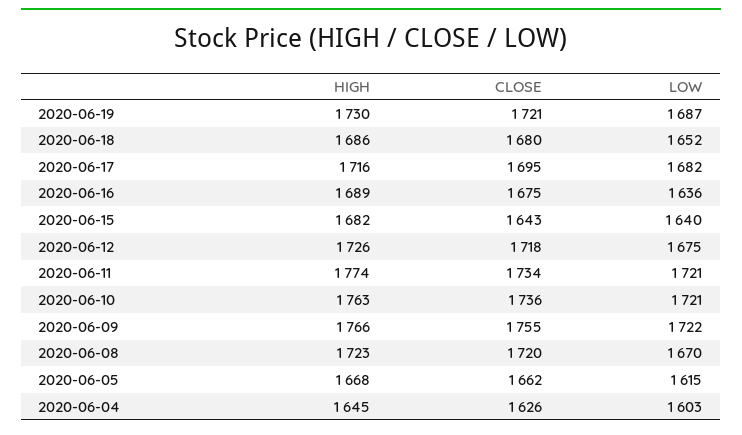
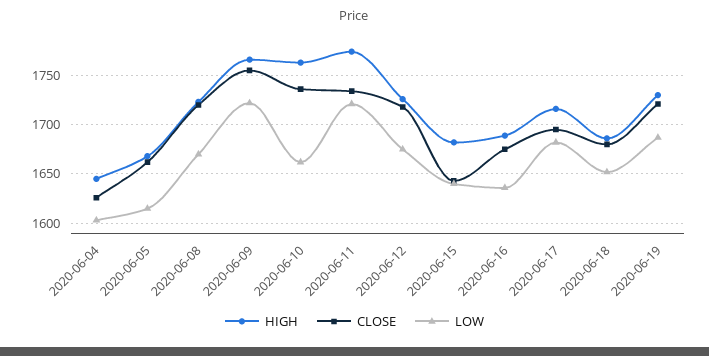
  {
    "HIGH": {
      "2020-06-19": 1730,
      "2020-06-18": 1686,
      "2020-06-17": 1716,
      "2020-06-16": 1689,
      "2020-06-15": 1682,
      "2020-06-12": 1726,
      "2020-06-11": 1774,
      "2020-06-10": 1763,
      "2020-06-09": 1766,
      "2020-06-08": 1723,
      "2020-06-05": 1668,
      "2020-06-04": 1645
    },
    "CLOSE": {
      "2020-06-19": 1721,
      "2020-06-18": 1680,
      "2020-06-17": 1695,
      "2020-06-16": 1675,
      "2020-06-15": 1643,
      "2020-06-12": 1718,
      "2020-06-11": 1734,
      "2020-06-10": 1736,
      "2020-06-09": 1755,
      "2020-06-08": 1720,
      "2020-06-05": 1662,
      "2020-06-04": 1626
    },
    "LOW": {
      "2020-06-19": 1687,
      "2020-06-18": 1652,
      "2020-06-17": 1682,
      "2020-06-16": 1636,
      "2020-06-15": 1640,
      "2020-06-12": 1675,
      "2020-06-11": 1721,
-     "2020-06-10": 1721,
+     "2020-06-10": 1660,
      "2020-06-09": 1722,
      "2020-06-08": 1670,
      "2020-06-05": 1615,
      "2020-06-04": 1603
    }
  }

